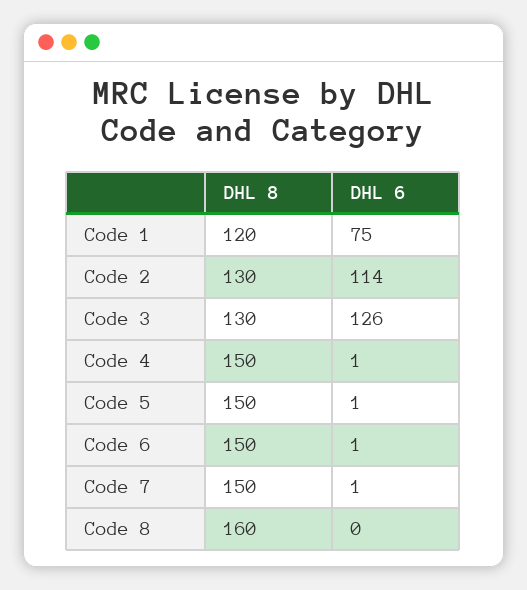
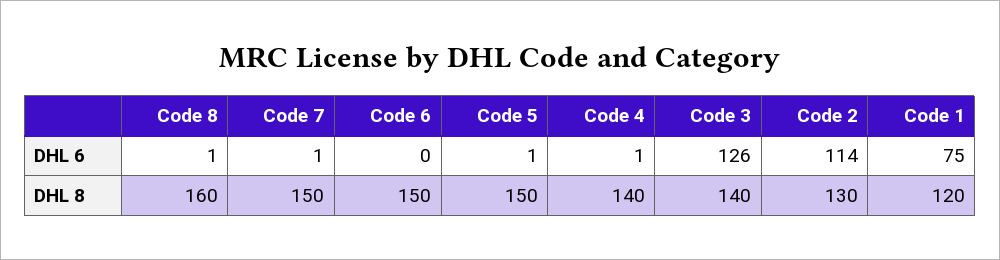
  {
    "DHL 8": {
      "Code 1": 120,
      "Code 2": 130,
-     "Code 3": 130,
+     "Code 3": 140,
-     "Code 4": 150,
+     "Code 4": 140,
      "Code 5": 150,
      "Code 6": 150,
      "Code 7": 150,
      "Code 8": 160
    },
    "DHL 6": {
      "Code 1": 75,
      "Code 2": 114,
      "Code 3": 126,
      "Code 4": 1,
      "Code 5": 1,
-     "Code 6": 1,
+     "Code 6": 0,
      "Code 7": 1,
-     "Code 8": 0
+     "Code 8": 1
    }
  }

